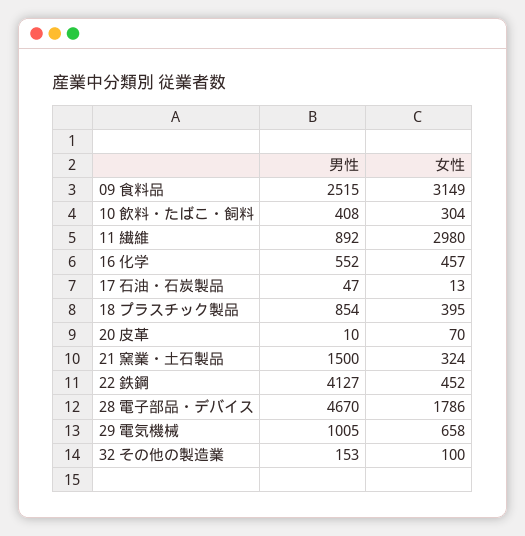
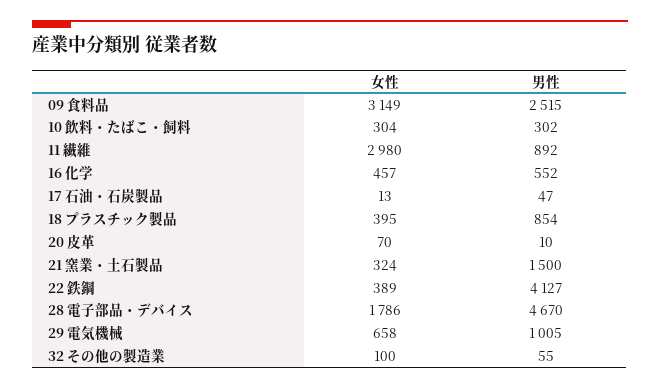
  {
    "男性": {
      "09 食料品": 2515,
-     "10 飲料・たばこ・飼料": 408,
+     "10 飲料・たばこ・飼料": 302,
      "11 繊維": 892,
      "16 化学": 552,
      "17 石油・石炭製品": 47,
      "18 プラスチック製品": 854,
      "20 皮革": 10,
      "21 窯業・土石製品": 1500,
      "22 鉄鋼": 4127,
      "28 電子部品・デバイス": 4670,
      "29 電気機械": 1005,
-     "32 その他の製造業": 153
+     "32 その他の製造業": 55
    },
    "女性": {
      "09 食料品": 3149,
      "10 飲料・たばこ・飼料": 304,
      "11 繊維": 2980,
      "16 化学": 457,
      "17 石油・石炭製品": 13,
      "18 プラスチック製品": 395,
      "20 皮革": 70,
      "21 窯業・土石製品": 324,
-     "22 鉄鋼": 452,
+     "22 鉄鋼": 389,
      "28 電子部品・デバイス": 1786,
      "29 電気機械": 658,
      "32 その他の製造業": 100
    }
  }

